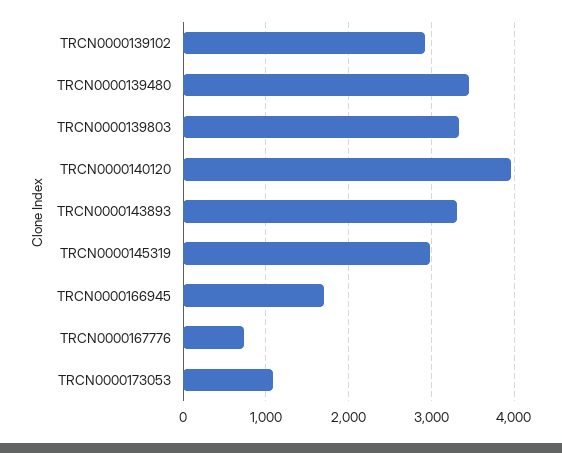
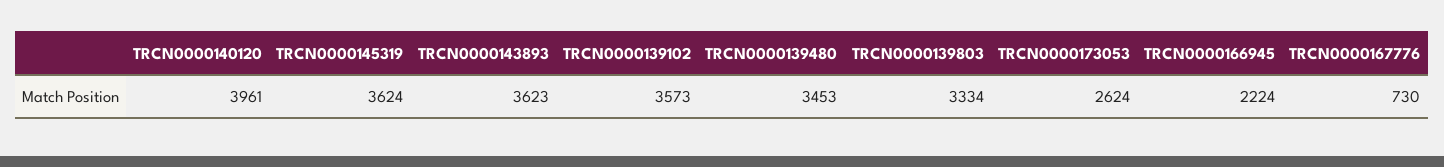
  {
-   "TRCN0000139102": 2900,
+   "TRCN0000139102": 3573,
    "TRCN0000139480": 3453,
    "TRCN0000139803": 3334,
    "TRCN0000140120": 3961,
-   "TRCN0000143893": 3300,
+   "TRCN0000143893": 3623,
-   "TRCN0000145319": 3000,
+   "TRCN0000145319": 3624,
-   "TRCN0000166945": 1700,
+   "TRCN0000166945": 2224,
    "TRCN0000167776": 730,
-   "TRCN0000173053": 1100
+   "TRCN0000173053": 2624
  }

